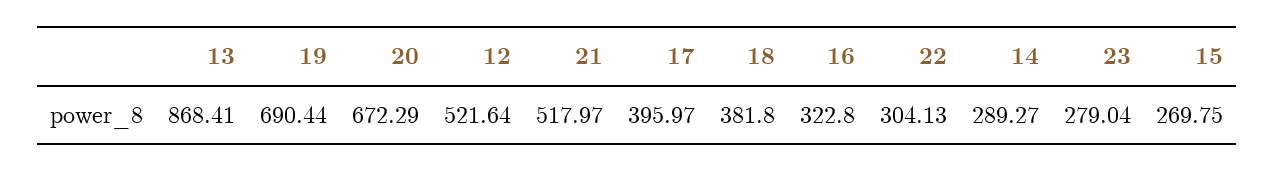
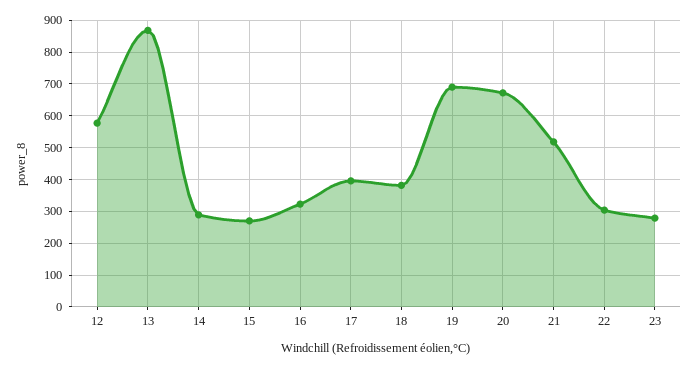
  {
    "13": 868.41,
    "19": 690.44,
    "20": 672.29,
-   "12": 521.64,
+   "12": 580,
    "21": 517.97,
    "17": 395.97,
    "18": 381.8,
    "16": 322.8,
    "22": 304.13,
    "14": 289.27,
    "23": 279.04,
    "15": 269.75
  }

